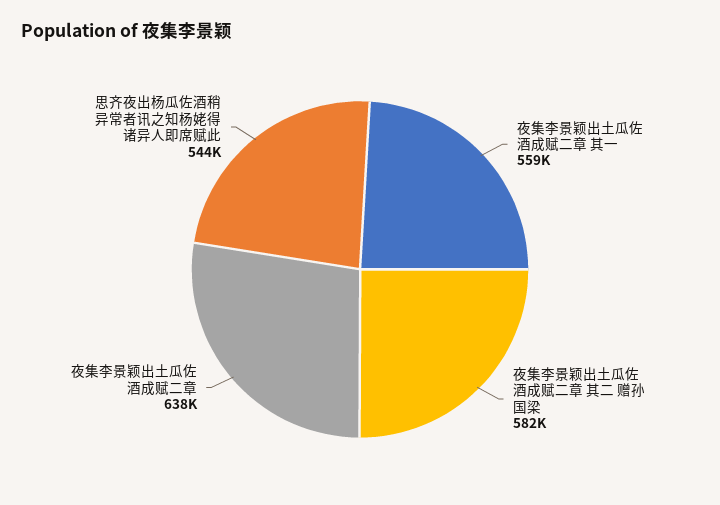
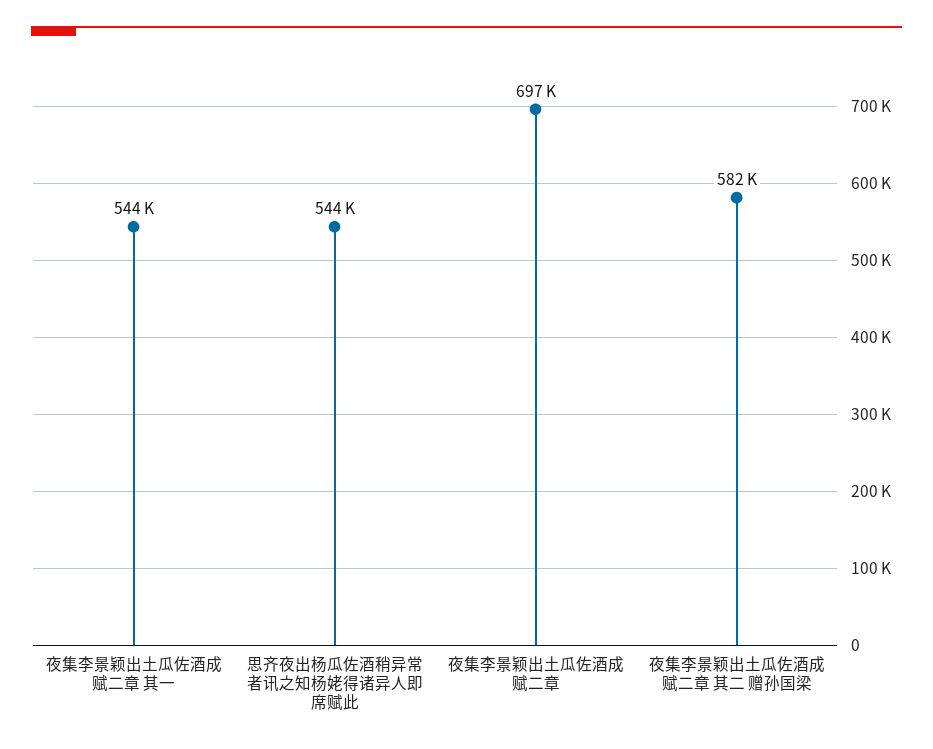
  {
-   "夜集李景颖出土瓜佐酒成赋二章 其一": 559000,
+   "夜集李景颖出土瓜佐酒成赋二章 其一": 544000,
    "夜集李景颖出土瓜佐酒成赋二章 其二 赠孙国梁": 582000,
-   "夜集李景颖出土瓜佐酒成赋二章": 638000,
+   "夜集李景颖出土瓜佐酒成赋二章": 697000,
    "思齐夜出杨瓜佐酒稍异常者讯之知杨姥得诸异人即席赋此": 544000
  }

